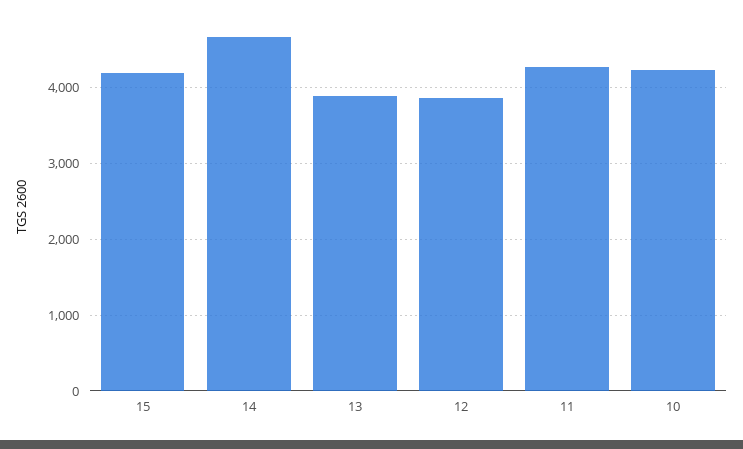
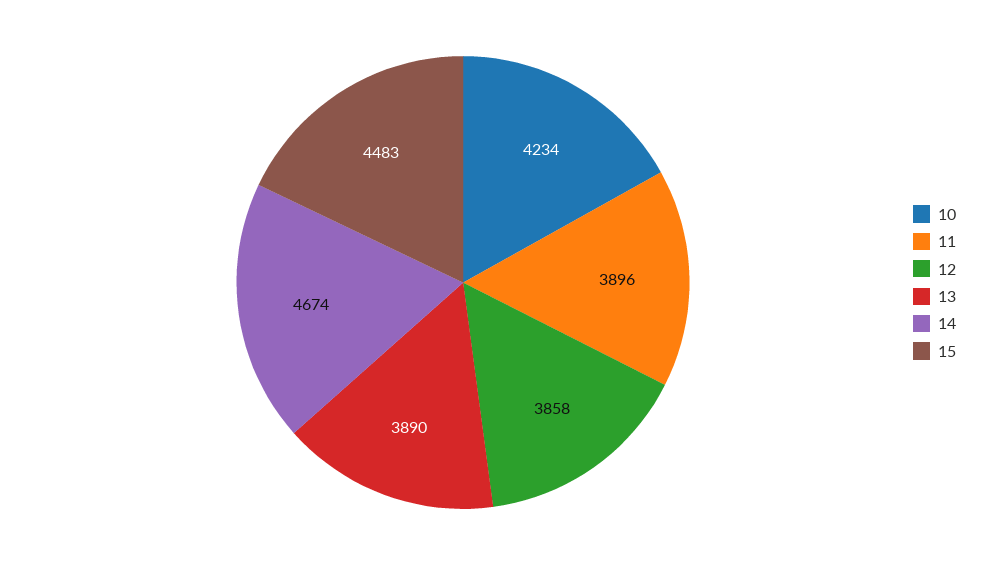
  {
-   "15": 4200,
+   "15": 4483,
    "14": 4674,
    "13": 3890,
    "12": 3858,
-   "11": 4300,
+   "11": 3896,
    "10": 4234
  }

